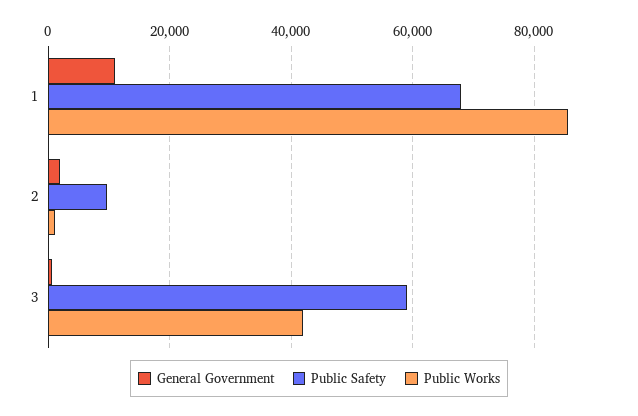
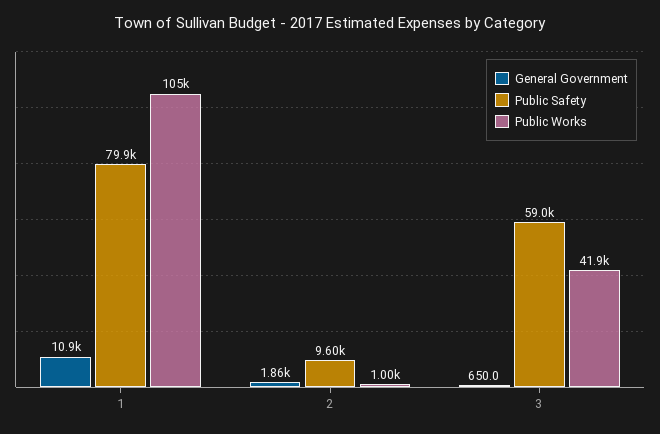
  {
    "General Government": {
      "1": 10900,
      "2": 1860,
      "3": 650
    },
    "Public Safety": {
-     "1": 68000,
+     "1": 79900,
      "2": 9600,
      "3": 59000
    },
    "Public Works": {
-     "1": 86000,
+     "1": 105000,
      "2": 1000,
      "3": 41900
    }
  }

